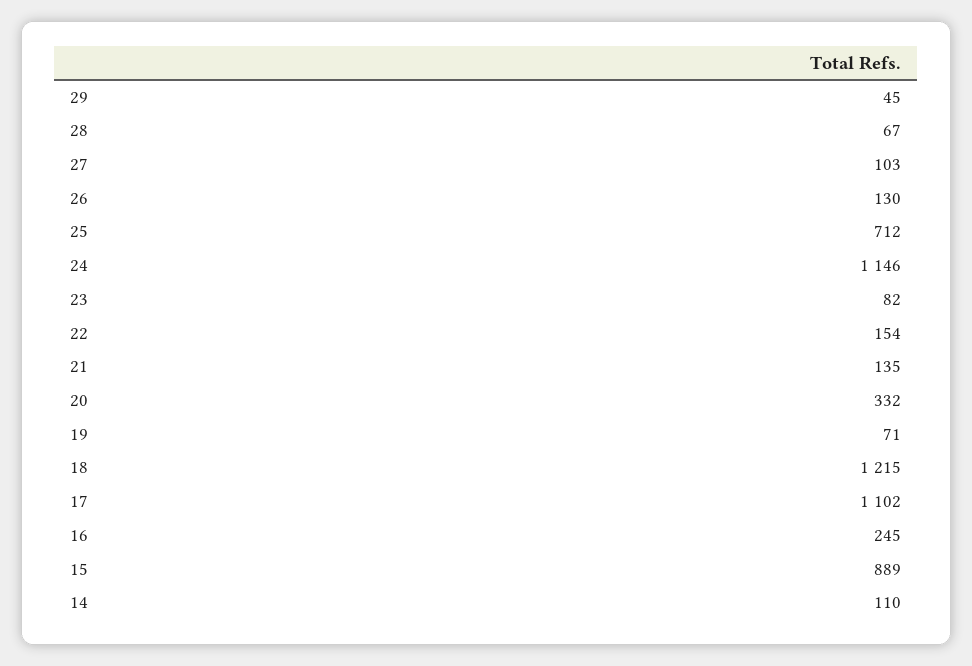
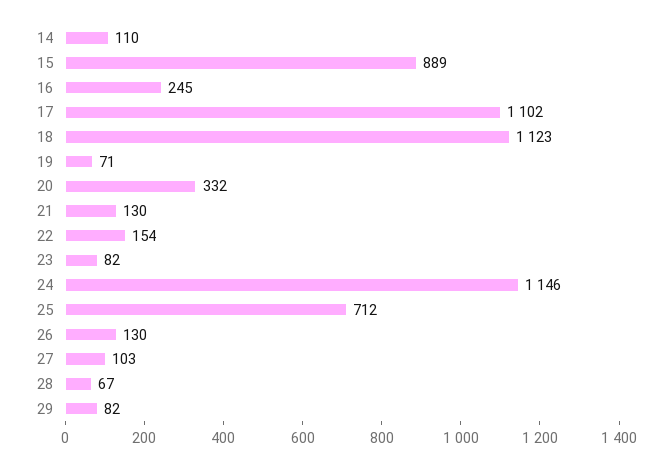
  {
-   "29": 45,
+   "29": 82,
    "28": 67,
    "27": 103,
    "26": 130,
    "25": 712,
    "24": 1146,
    "23": 82,
    "22": 154,
-   "21": 135,
+   "21": 130,
    "20": 332,
    "19": 71,
-   "18": 1215,
+   "18": 1123,
    "17": 1102,
    "16": 245,
    "15": 889,
    "14": 110
  }

